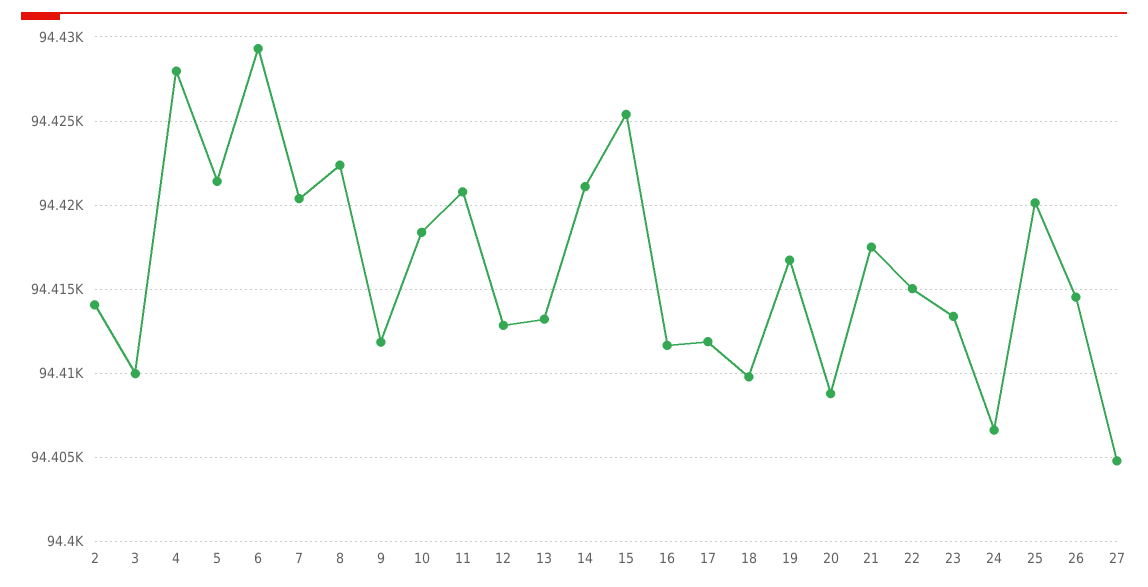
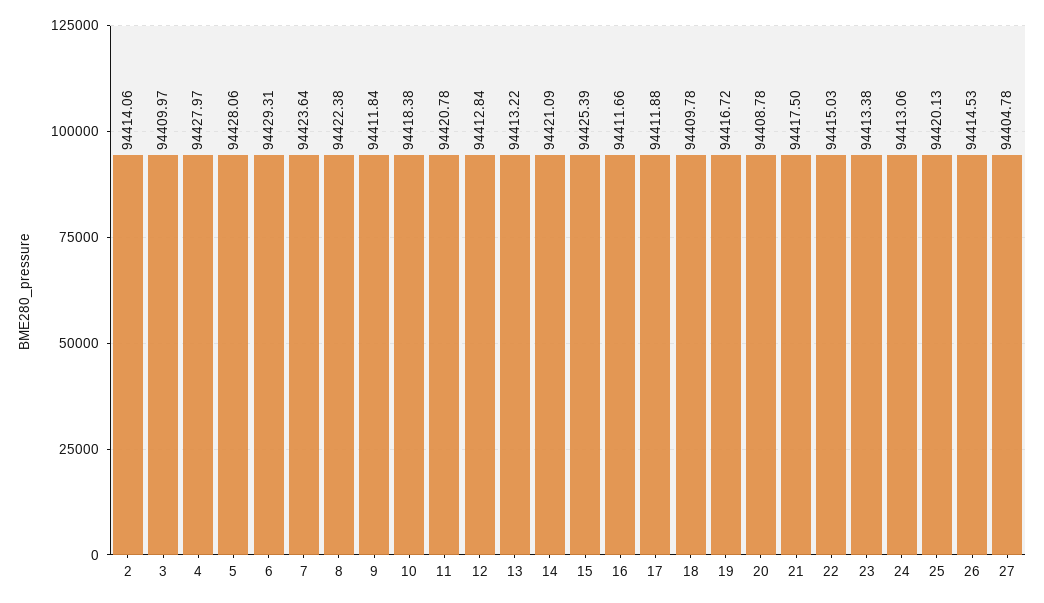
  {
    "2": 94414.06,
    "3": 94409.97,
    "4": 94427.97,
-   "5": 94421.5,
+   "5": 94428.06,
    "6": 94429.31,
-   "7": 94420.5,
+   "7": 94423.64,
    "8": 94422.38,
    "9": 94411.84,
    "10": 94418.38,
    "11": 94420.78,
    "12": 94412.84,
    "13": 94413.22,
    "14": 94421.09,
    "15": 94425.39,
    "16": 94411.66,
    "17": 94411.88,
    "18": 94409.78,
    "19": 94416.72,
    "20": 94408.78,
    "21": 94417.5,
    "22": 94415.03,
    "23": 94413.38,
-   "24": 94406.5,
+   "24": 94413.06,
    "25": 94420.13,
    "26": 94414.53,
    "27": 94404.78
  }

